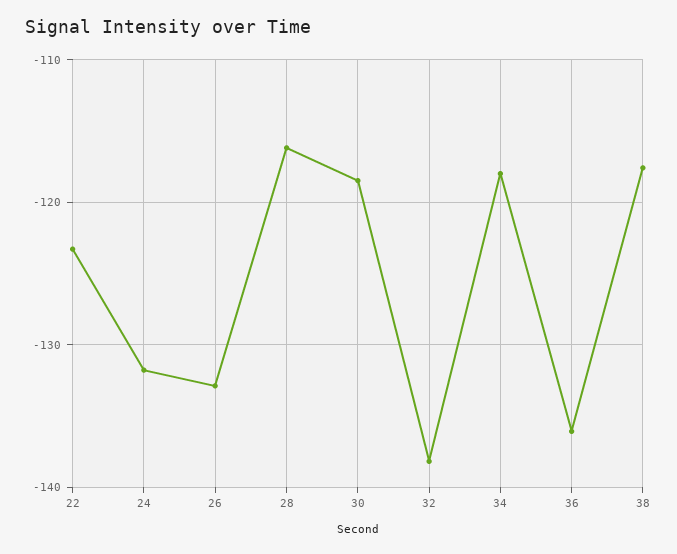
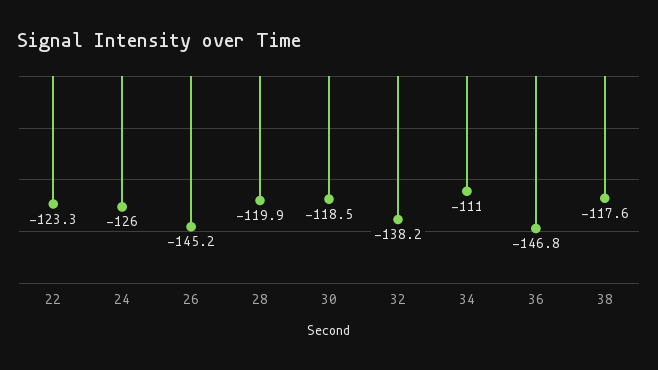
  {
    "22": -123.3,
-   "24": -132,
+   "24": -126,
-   "26": -133,
+   "26": -145.2,
-   "28": -116,
+   "28": -119.9,
    "30": -118.5,
    "32": -138.2,
-   "34": -118,
+   "34": -111,
-   "36": -136,
+   "36": -146.8,
    "38": -117.6
  }

